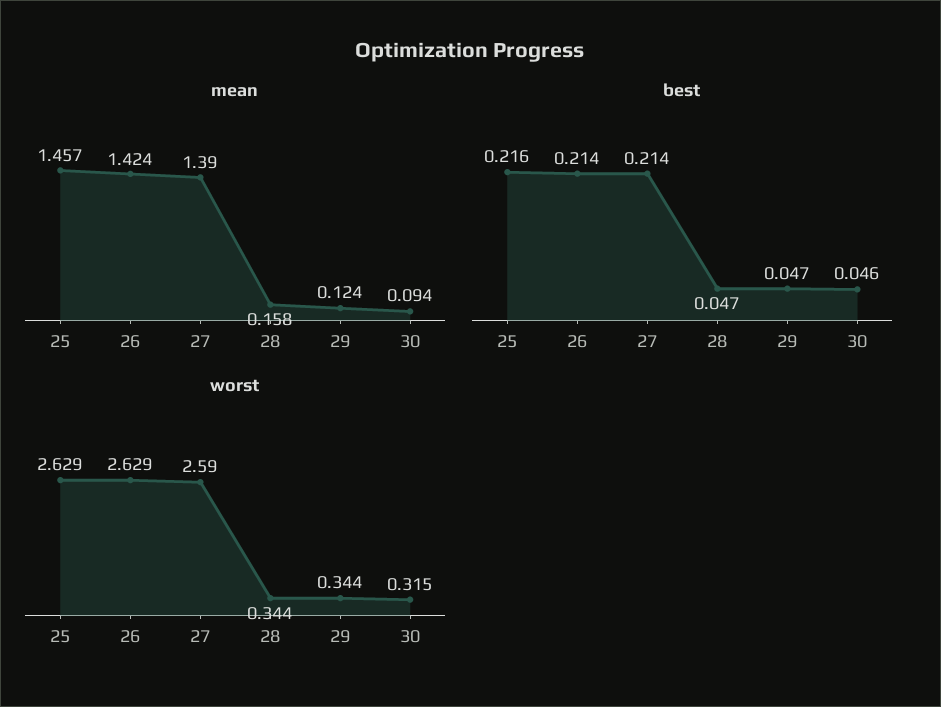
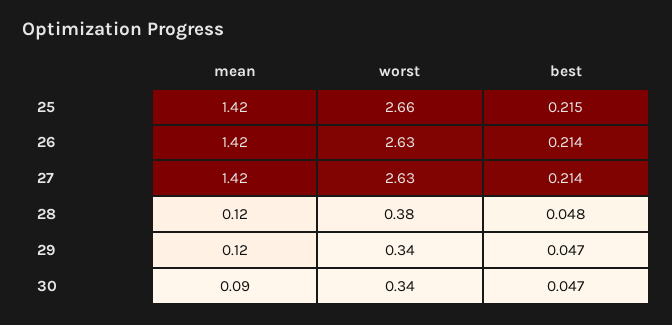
  {
    "mean": {
-     "25": 1.457,
+     "25": 1.42,
      "26": 1.424,
-     "27": 1.39,
+     "27": 1.42,
-     "28": 0.158,
+     "28": 0.12,
      "29": 0.124,
      "30": 0.094
    },
    "best": {
-     "25": 0.216,
+     "25": 0.215,
      "26": 0.214,
      "27": 0.214,
-     "28": 0.047,
+     "28": 0.048,
      "29": 0.047,
-     "30": 0.046
+     "30": 0.047
    },
    "worst": {
-     "25": 2.629,
+     "25": 2.66,
      "26": 2.629,
-     "27": 2.59,
+     "27": 2.63,
-     "28": 0.344,
+     "28": 0.38,
      "29": 0.344,
-     "30": 0.315
+     "30": 0.34
    }
  }

